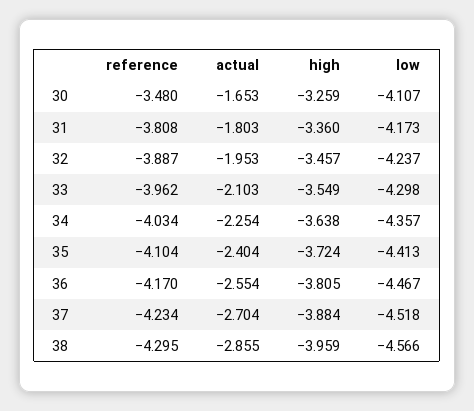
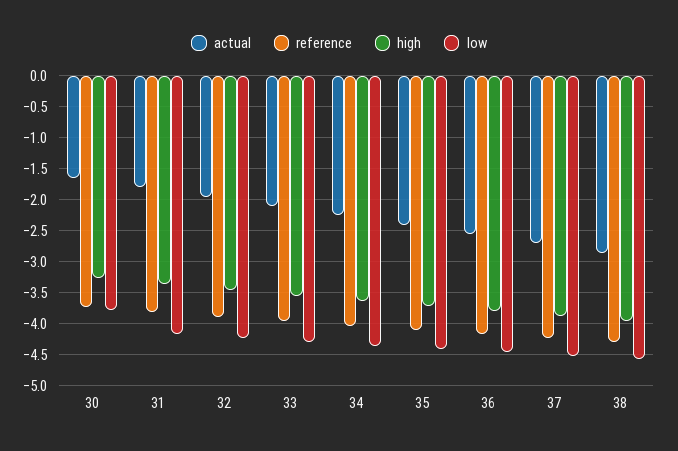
  {
    "reference": {
-     "30": -3.48,
+     "30": -3.7,
      "31": -3.808,
      "32": -3.887,
      "33": -3.962,
      "34": -4.034,
      "35": -4.104,
      "36": -4.17,
      "37": -4.234,
      "38": -4.295
    },
    "actual": {
      "30": -1.653,
      "31": -1.803,
      "32": -1.953,
      "33": -2.103,
      "34": -2.254,
      "35": -2.404,
      "36": -2.554,
      "37": -2.704,
      "38": -2.855
    },
    "high": {
      "30": -3.259,
      "31": -3.36,
      "32": -3.457,
      "33": -3.549,
      "34": -3.638,
      "35": -3.724,
      "36": -3.805,
      "37": -3.884,
      "38": -3.959
    },
    "low": {
-     "30": -4.107,
+     "30": -3.8,
      "31": -4.173,
      "32": -4.237,
      "33": -4.298,
      "34": -4.357,
      "35": -4.413,
      "36": -4.467,
      "37": -4.518,
      "38": -4.566
    }
  }

